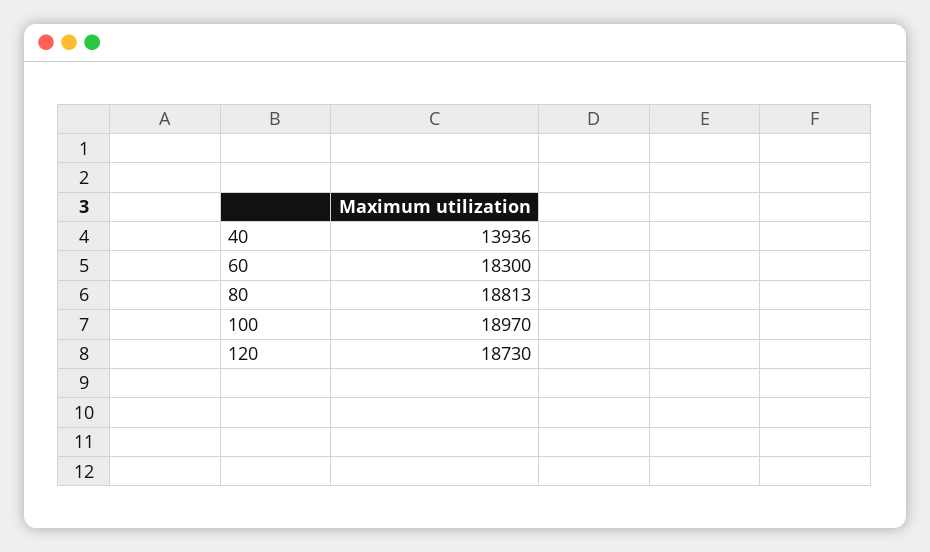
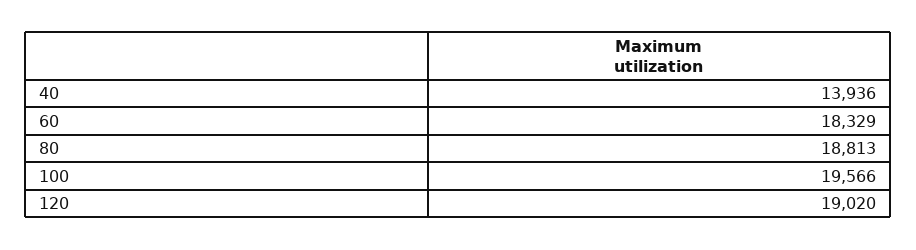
  {
    "40": 13936,
-   "60": 18300,
+   "60": 18329,
    "80": 18813,
-   "100": 18970,
+   "100": 19566,
-   "120": 18730
+   "120": 19020
  }

